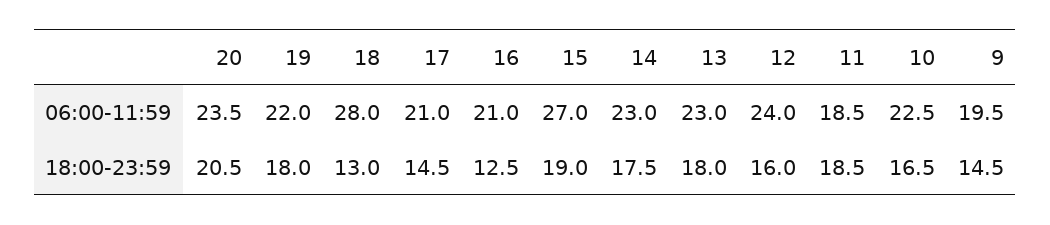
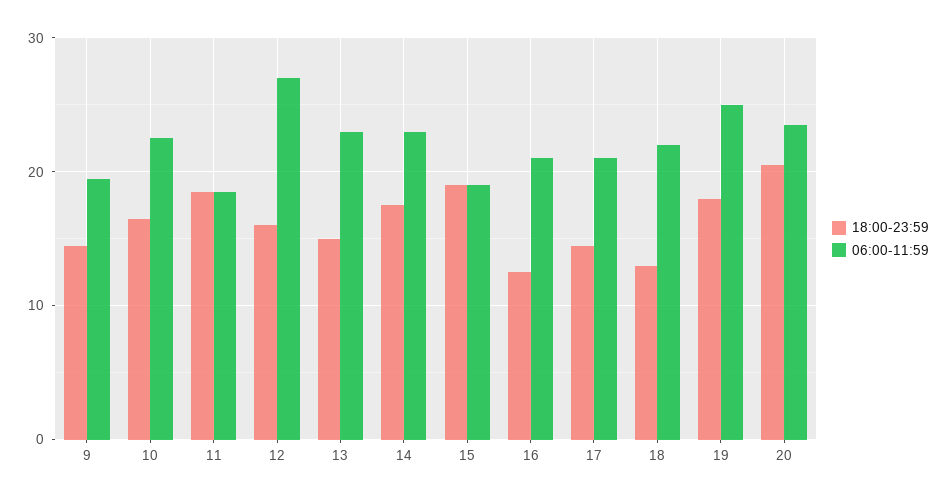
  {
    "06:00-11:59": {
      "20": 23.5,
-     "19": 22,
+     "19": 25,
-     "18": 28,
+     "18": 22,
      "17": 21,
      "16": 21,
-     "15": 27,
+     "15": 19,
      "14": 23,
      "13": 23,
-     "12": 24,
+     "12": 27,
      "11": 18.5,
      "10": 22.5,
      "9": 19.5
    },
    "18:00-23:59": {
      "20": 20.5,
      "19": 18,
      "18": 13,
      "17": 14.5,
      "16": 12.5,
      "15": 19,
      "14": 17.5,
-     "13": 18,
+     "13": 15,
      "12": 16,
      "11": 18.5,
      "10": 16.5,
      "9": 14.5
    }
  }

